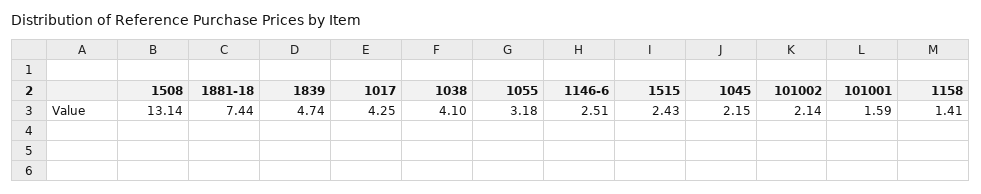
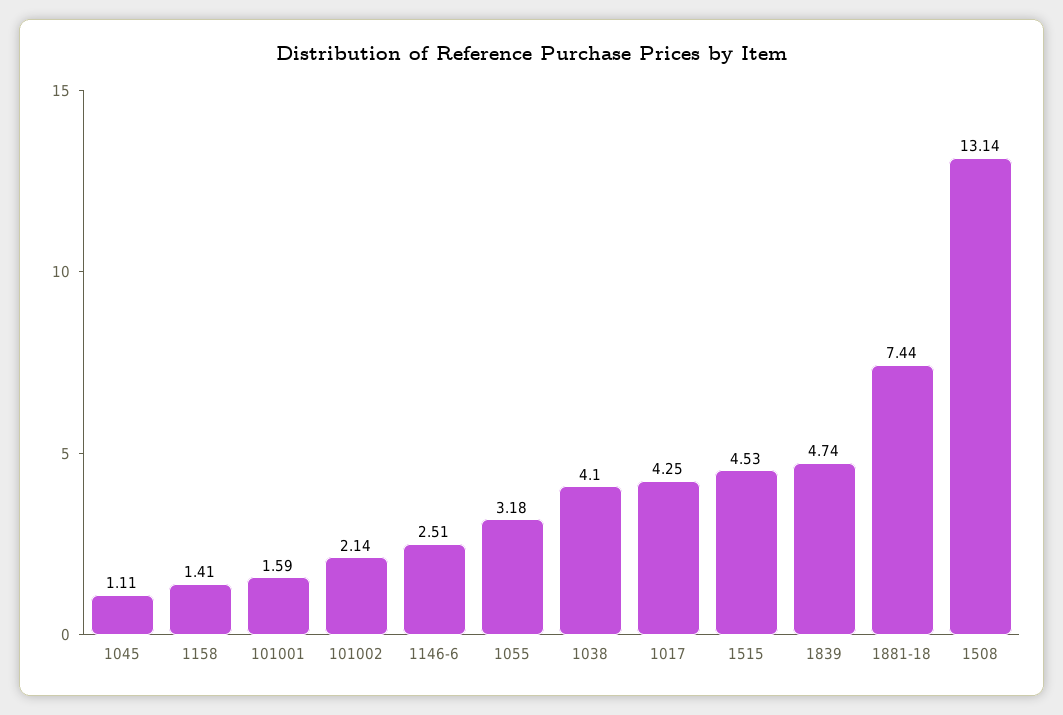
  {
    "1508": 13.14,
    "1881-18": 7.44,
    "1839": 4.74,
    "1017": 4.25,
    "1038": 4.1,
    "1055": 3.18,
    "1146-6": 2.51,
-   "1515": 2.43,
+   "1515": 4.53,
-   "1045": 2.15,
+   "1045": 1.11,
    "101002": 2.14,
    "101001": 1.59,
    "1158": 1.41
  }

